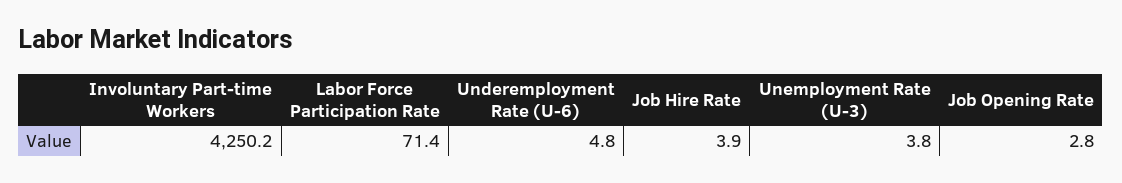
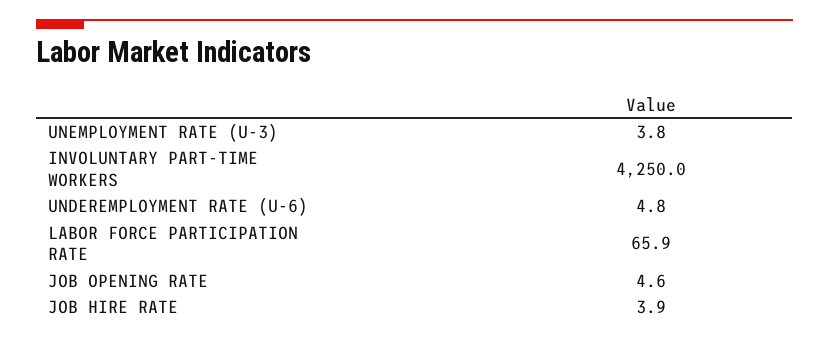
  {
-   "Involuntary Part-time Workers": 4250.2,
+   "Involuntary Part-time Workers": 4250,
-   "Labor Force Participation Rate": 71.4,
+   "Labor Force Participation Rate": 65.9,
    "Underemployment Rate (U-6)": 4.8,
    "Job Hire Rate": 3.9,
    "Unemployment Rate (U-3)": 3.8,
-   "Job Opening Rate": 2.8
+   "Job Opening Rate": 4.6
  }

